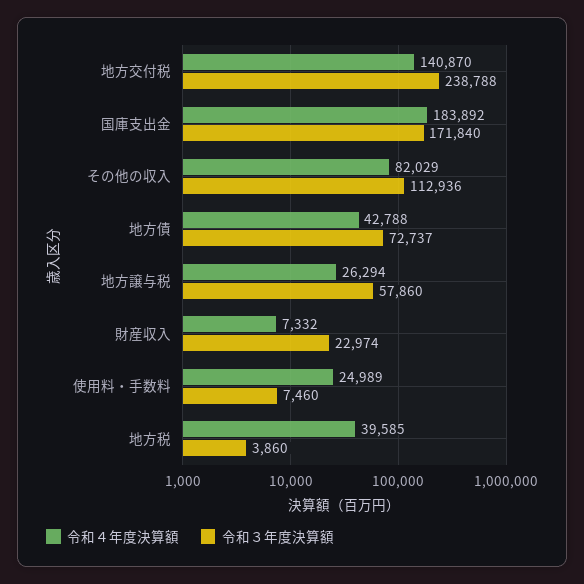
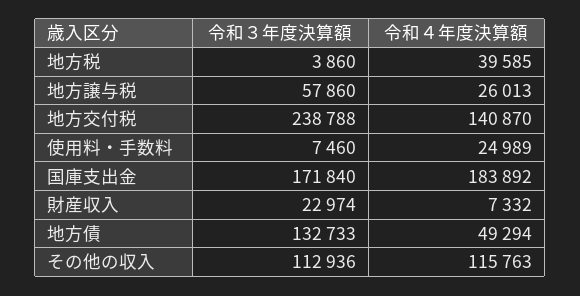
  {
    "令和４年度決算額": {
      "地方交付税": 140870,
      "国庫支出金": 183892,
-     "その他の収入": 82029,
+     "その他の収入": 115763,
-     "地方債": 42788,
+     "地方債": 49294,
-     "地方譲与税": 26294,
+     "地方譲与税": 26013,
      "財産収入": 7332,
      "使用料・手数料": 24989,
      "地方税": 39585
    },
    "令和３年度決算額": {
      "地方交付税": 238788,
      "国庫支出金": 171840,
      "その他の収入": 112936,
-     "地方債": 72737,
+     "地方債": 132733,
      "地方譲与税": 57860,
      "財産収入": 22974,
      "使用料・手数料": 7460,
      "地方税": 3860
    }
  }

